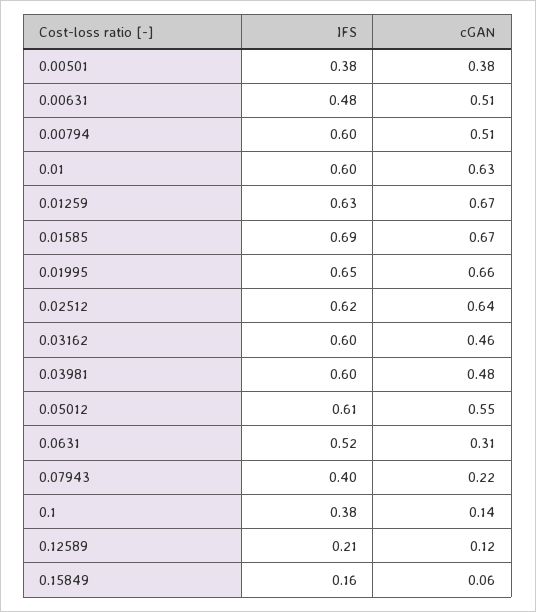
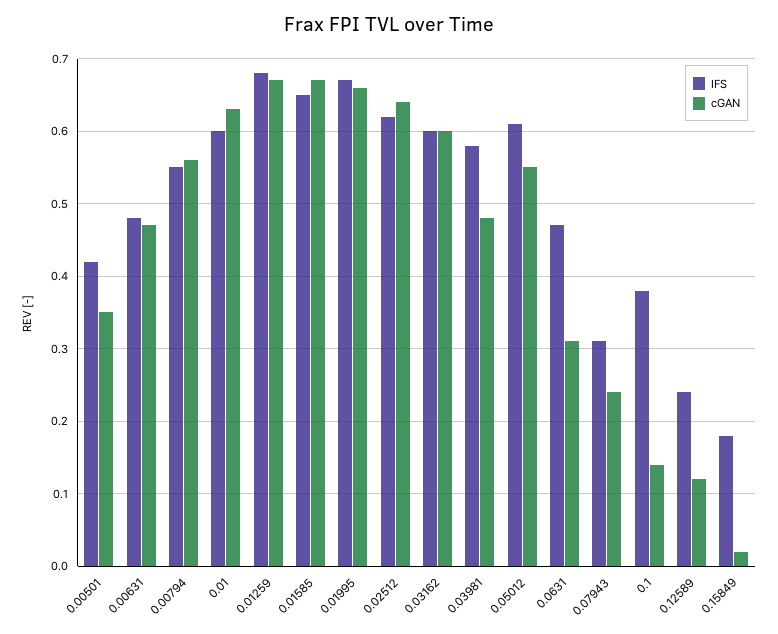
  {
    "IFS": {
-     "0.00501": 0.38,
+     "0.00501": 0.42,
      "0.00631": 0.48,
-     "0.00794": 0.6,
+     "0.00794": 0.55,
      "0.01": 0.6,
-     "0.01259": 0.63,
+     "0.01259": 0.68,
-     "0.01585": 0.69,
+     "0.01585": 0.65,
-     "0.01995": 0.65,
+     "0.01995": 0.67,
      "0.02512": 0.62,
      "0.03162": 0.6,
-     "0.03981": 0.6,
+     "0.03981": 0.58,
      "0.05012": 0.61,
-     "0.0631": 0.52,
+     "0.0631": 0.47,
-     "0.07943": 0.4,
+     "0.07943": 0.31,
      "0.1": 0.38,
-     "0.12589": 0.21,
+     "0.12589": 0.24,
-     "0.15849": 0.16
+     "0.15849": 0.18
    },
    "cGAN": {
-     "0.00501": 0.38,
+     "0.00501": 0.35,
-     "0.00631": 0.51,
+     "0.00631": 0.47,
-     "0.00794": 0.51,
+     "0.00794": 0.56,
      "0.01": 0.63,
      "0.01259": 0.67,
      "0.01585": 0.67,
      "0.01995": 0.66,
      "0.02512": 0.64,
-     "0.03162": 0.46,
+     "0.03162": 0.6,
      "0.03981": 0.48,
      "0.05012": 0.55,
      "0.0631": 0.31,
-     "0.07943": 0.22,
+     "0.07943": 0.24,
      "0.1": 0.14,
      "0.12589": 0.12,
-     "0.15849": 0.06
+     "0.15849": 0.02
    }
  }

